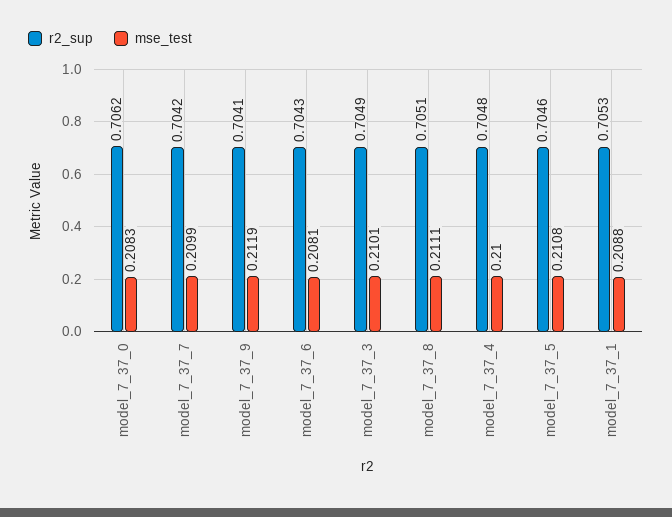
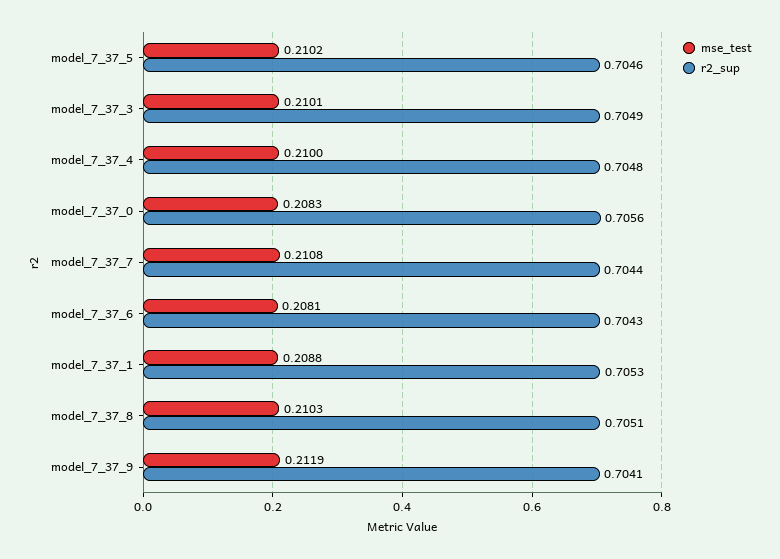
  {
    "r2_sup": {
-     "model_7_37_0": 0.7062,
+     "model_7_37_0": 0.7056,
-     "model_7_37_7": 0.7042,
+     "model_7_37_7": 0.7044,
      "model_7_37_9": 0.7041,
      "model_7_37_6": 0.7043,
      "model_7_37_3": 0.7049,
      "model_7_37_8": 0.7051,
      "model_7_37_4": 0.7048,
      "model_7_37_5": 0.7046,
      "model_7_37_1": 0.7053
    },
    "mse_test": {
      "model_7_37_0": 0.2083,
-     "model_7_37_7": 0.2099,
+     "model_7_37_7": 0.2108,
      "model_7_37_9": 0.2119,
      "model_7_37_6": 0.2081,
      "model_7_37_3": 0.2101,
-     "model_7_37_8": 0.2111,
+     "model_7_37_8": 0.2103,
      "model_7_37_4": 0.21,
-     "model_7_37_5": 0.2108,
+     "model_7_37_5": 0.2102,
      "model_7_37_1": 0.2088
    }
  }

